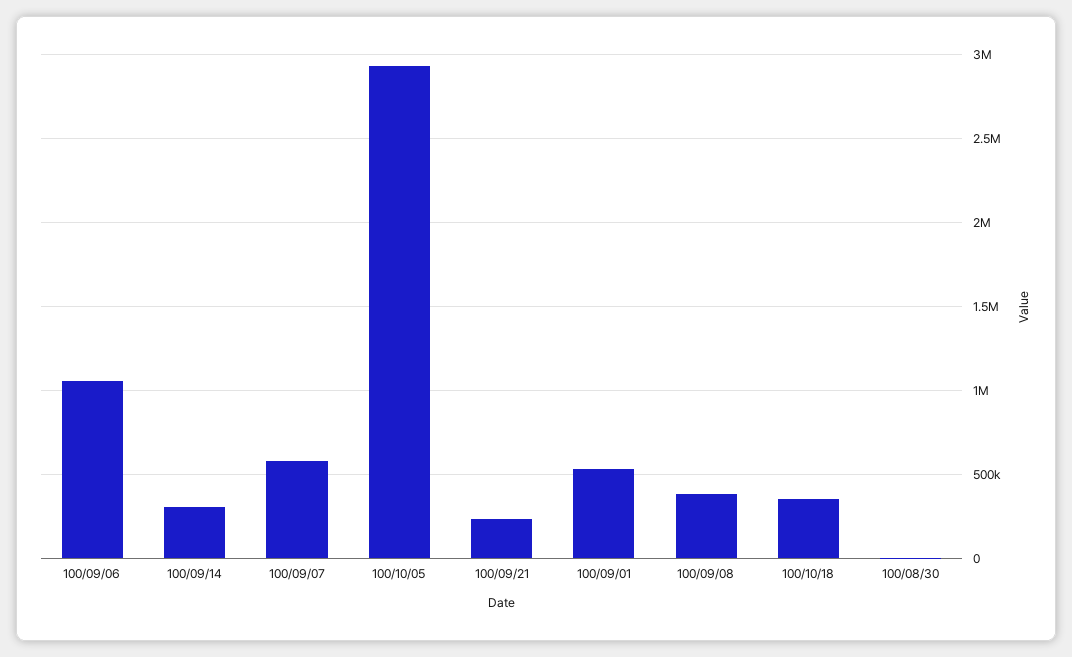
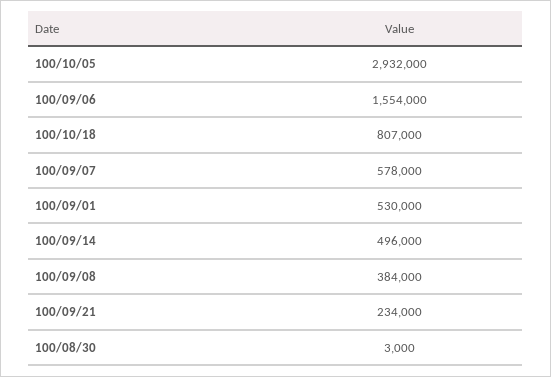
  {
-   "100/09/06": 1050000,
+   "100/09/06": 1554000,
-   "100/09/14": 300000,
+   "100/09/14": 496000,
    "100/09/07": 578000,
    "100/10/05": 2932000,
    "100/09/21": 234000,
    "100/09/01": 530000,
    "100/09/08": 384000,
-   "100/10/18": 350000,
+   "100/10/18": 807000,
    "100/08/30": 3000
  }

